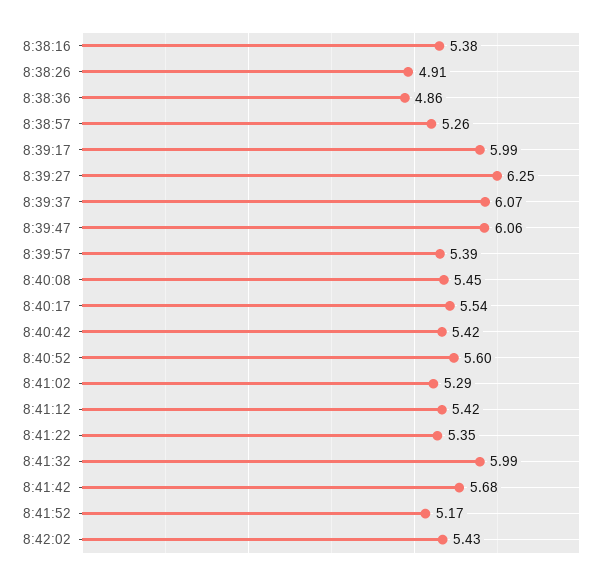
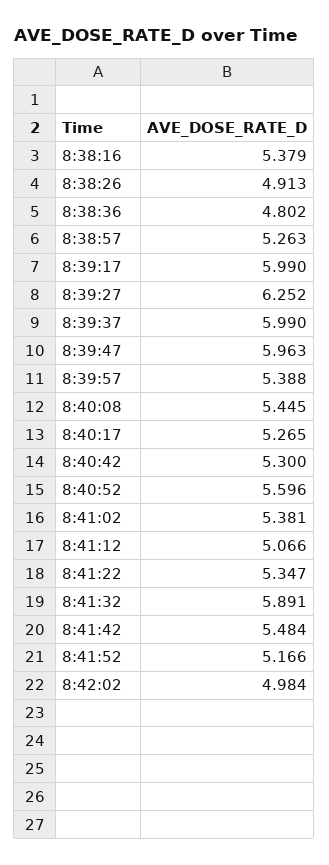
  {
    "8:38:16": 5.379,
    "8:38:26": 4.913,
-   "8:38:36": 4.86,
+   "8:38:36": 4.802,
    "8:38:57": 5.263,
    "8:39:17": 5.99,
    "8:39:27": 6.252,
-   "8:39:37": 6.07,
+   "8:39:37": 5.99,
-   "8:39:47": 6.06,
+   "8:39:47": 5.963,
    "8:39:57": 5.388,
    "8:40:08": 5.445,
-   "8:40:17": 5.54,
+   "8:40:17": 5.265,
-   "8:40:42": 5.42,
+   "8:40:42": 5.3,
    "8:40:52": 5.596,
-   "8:41:02": 5.29,
+   "8:41:02": 5.381,
-   "8:41:12": 5.42,
+   "8:41:12": 5.066,
    "8:41:22": 5.347,
-   "8:41:32": 5.99,
+   "8:41:32": 5.891,
-   "8:41:42": 5.68,
+   "8:41:42": 5.484,
    "8:41:52": 5.166,
-   "8:42:02": 5.43
+   "8:42:02": 4.984
  }

